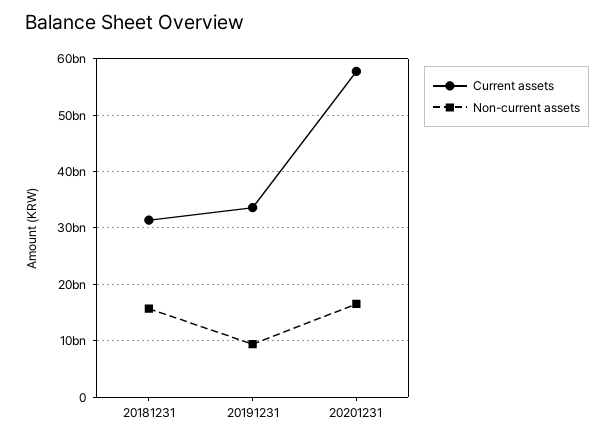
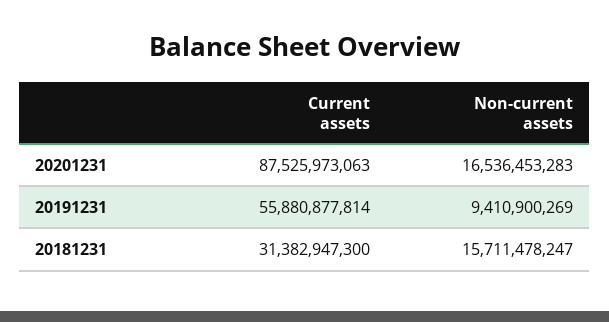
  {
    "Current assets": {
      "20181231": 31382947300,
-     "20191231": 34000000000,
+     "20191231": 55880877814,
-     "20201231": 58000000000
+     "20201231": 87525973063
    },
    "Non-current assets": {
      "20181231": 15711478247,
      "20191231": 9410900269,
      "20201231": 16536453283
    }
  }

